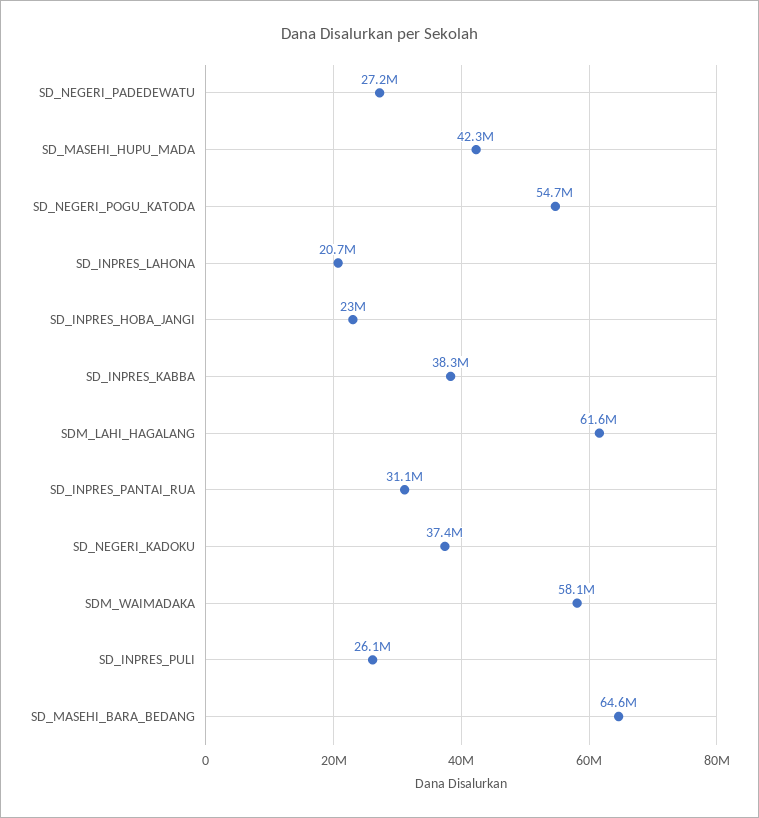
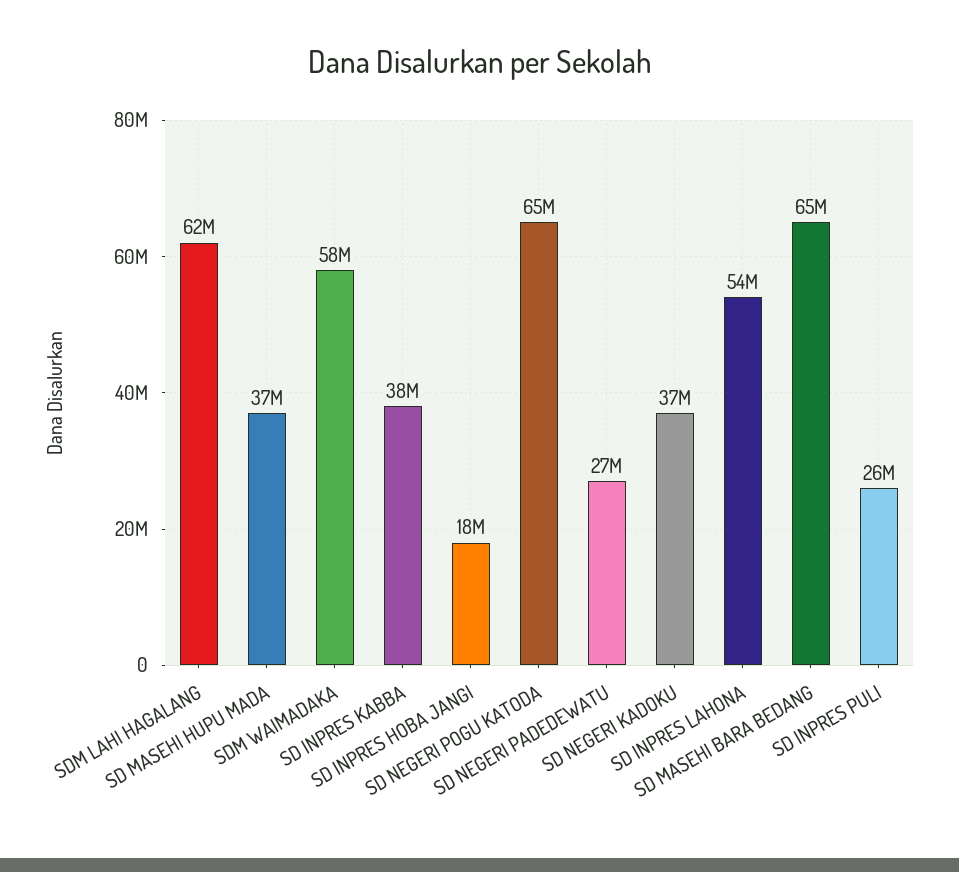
  {
    "SD_NEGERI_PADEDEWATU": 27200000,
-   "SD_MASEHI_HUPU_MADA": 42300000,
+   "SD_MASEHI_HUPU_MADA": 37000000,
-   "SD_NEGERI_POGU_KATODA": 54700000,
+   "SD_NEGERI_POGU_KATODA": 65000000,
-   "SD_INPRES_LAHONA": 20700000,
+   "SD_INPRES_LAHONA": 54000000,
-   "SD_INPRES_HOBA_JANGI": 23000000,
+   "SD_INPRES_HOBA_JANGI": 18000000,
    "SD_INPRES_KABBA": 38300000,
    "SDM_LAHI_HAGALANG": 61600000,
-   "SD_INPRES_PANTAI_RUA": 31100000,
    "SD_NEGERI_KADOKU": 37400000,
    "SDM_WAIMADAKA": 58100000,
    "SD_INPRES_PULI": 26100000,
    "SD_MASEHI_BARA_BEDANG": 64600000
  }

